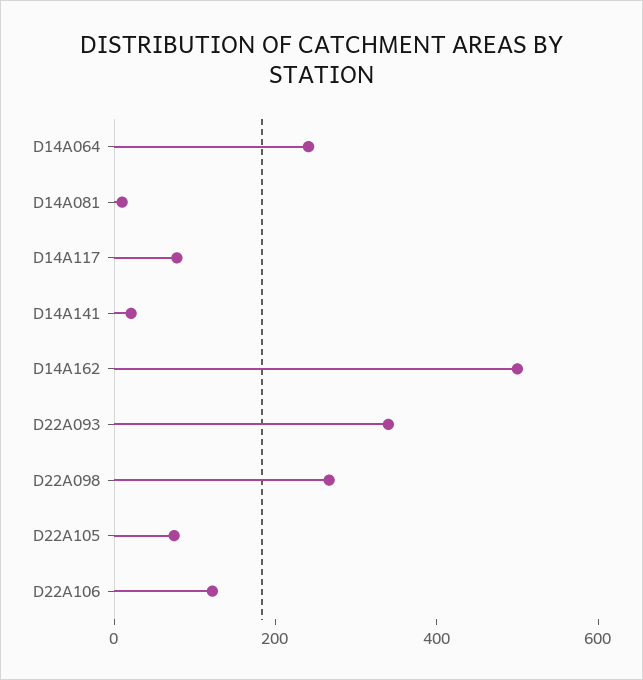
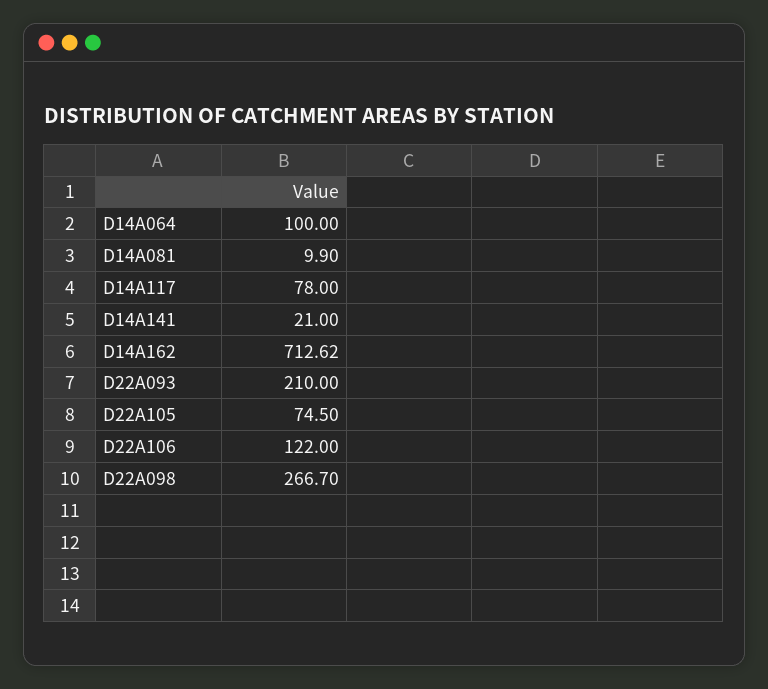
  {
-   "D14A064": 250,
+   "D14A064": 100,
    "D14A081": 9.9,
    "D14A117": 78,
    "D14A141": 21,
-   "D14A162": 500,
+   "D14A162": 712.62,
-   "D22A093": 350,
+   "D22A093": 210,
    "D22A098": 266.7,
    "D22A105": 74.5,
    "D22A106": 122
  }

